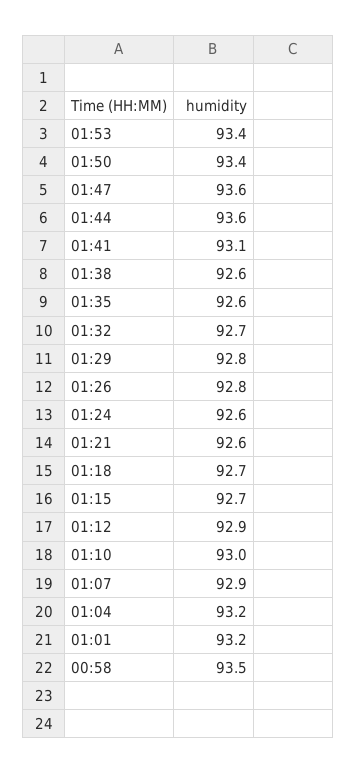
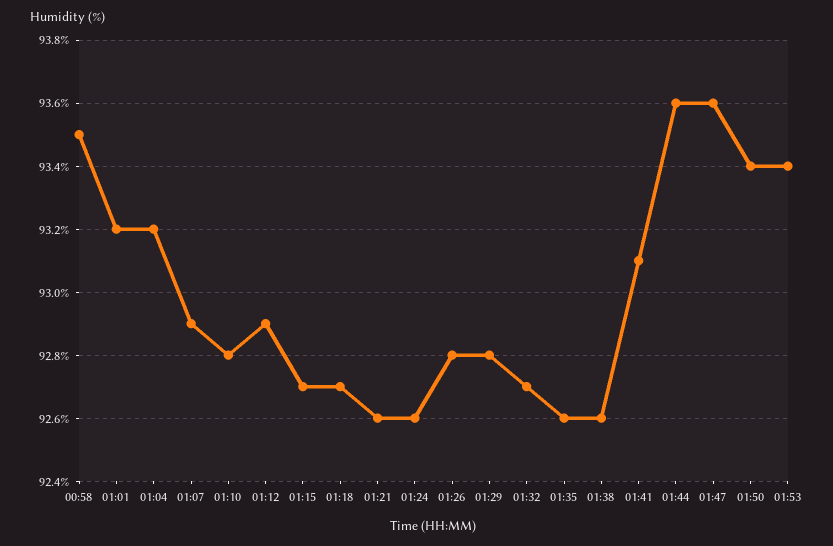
  {
    "01:53": 93.4,
    "01:50": 93.4,
    "01:47": 93.6,
    "01:44": 93.6,
    "01:41": 93.1,
    "01:38": 92.6,
    "01:35": 92.6,
    "01:32": 92.7,
    "01:29": 92.8,
    "01:26": 92.8,
    "01:24": 92.6,
    "01:21": 92.6,
    "01:18": 92.7,
    "01:15": 92.7,
    "01:12": 92.9,
-   "01:10": 93,
+   "01:10": 92.8,
    "01:07": 92.9,
    "01:04": 93.2,
    "01:01": 93.2,
    "00:58": 93.5
  }

